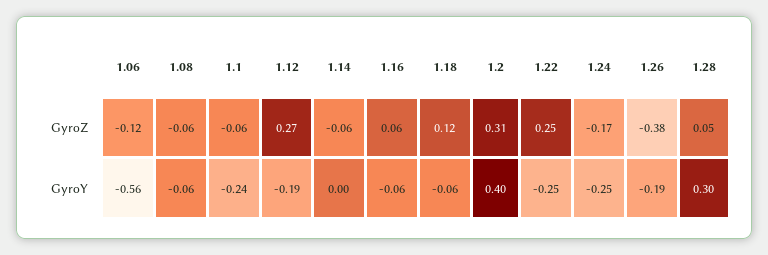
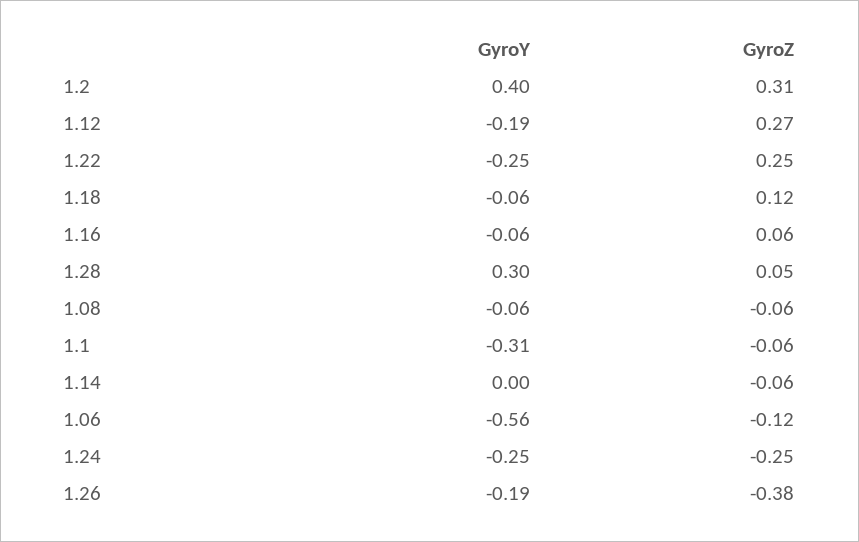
  {
    "1.06": {
      "GyroZ": -0.12,
      "GyroY": -0.56
    },
    "1.08": {
      "GyroZ": -0.06,
      "GyroY": -0.06
    },
    "1.1": {
      "GyroZ": -0.06,
-     "GyroY": -0.24
+     "GyroY": -0.31
    },
    "1.12": {
      "GyroZ": 0.27,
      "GyroY": -0.19
    },
    "1.14": {
      "GyroZ": -0.06,
      "GyroY": 0
    },
    "1.16": {
      "GyroZ": 0.06,
      "GyroY": -0.06
    },
    "1.18": {
      "GyroZ": 0.12,
      "GyroY": -0.06
    },
    "1.2": {
      "GyroZ": 0.31,
      "GyroY": 0.4
    },
    "1.22": {
      "GyroZ": 0.25,
      "GyroY": -0.25
    },
    "1.24": {
-     "GyroZ": -0.17,
+     "GyroZ": -0.25,
      "GyroY": -0.25
    },
    "1.26": {
      "GyroZ": -0.38,
      "GyroY": -0.19
    },
    "1.28": {
      "GyroZ": 0.05,
      "GyroY": 0.3
    }
  }

